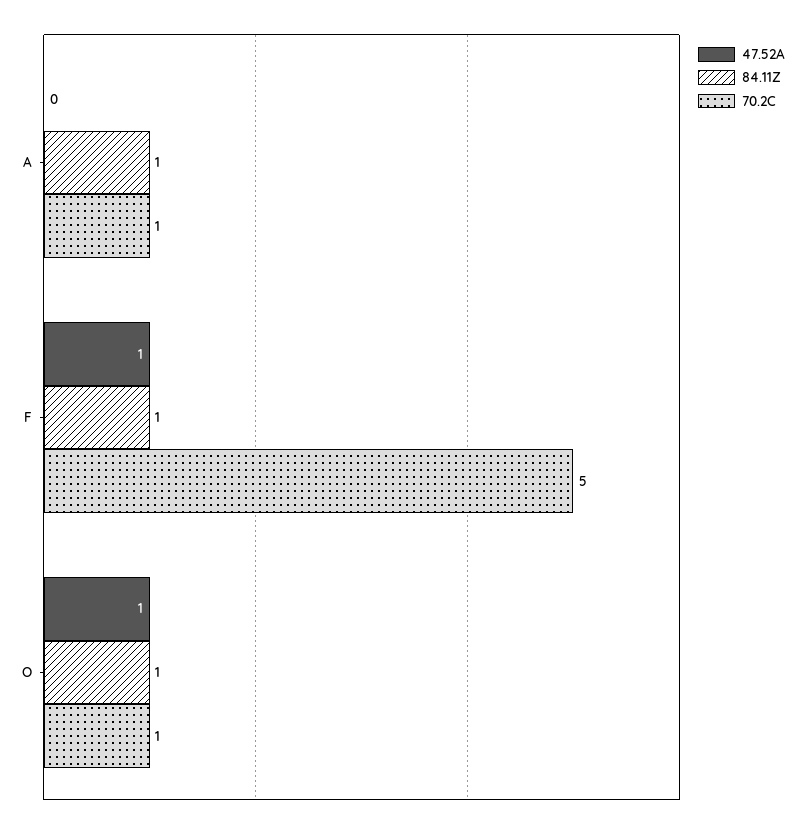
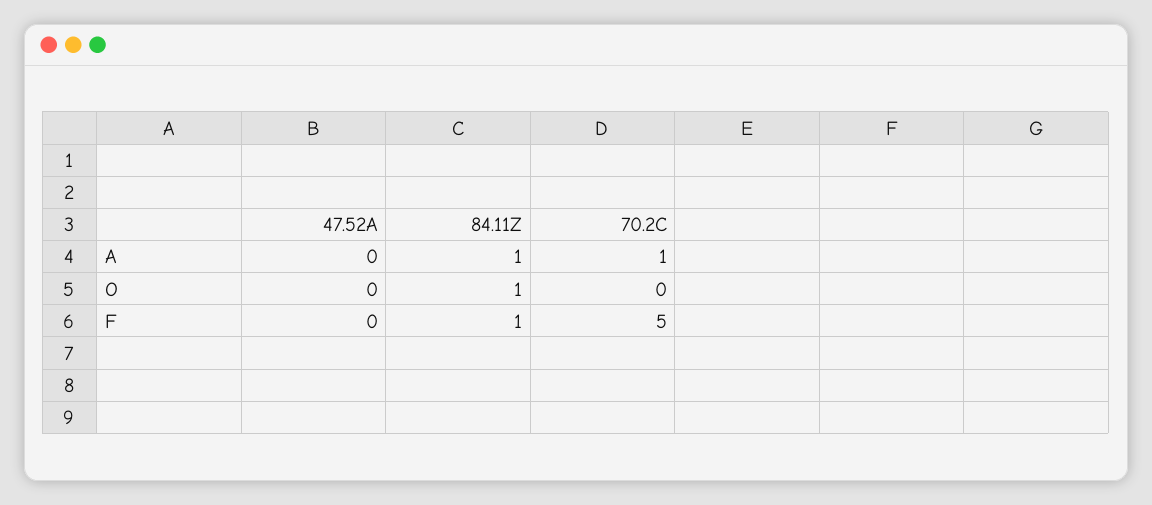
  {
    "47.52A": {
      "A": 0,
-     "F": 1,
+     "F": 0,
-     "O": 1
+     "O": 0
    },
    "84.11Z": {
      "A": 1,
      "F": 1,
      "O": 1
    },
    "70.2C": {
      "A": 1,
      "F": 5,
-     "O": 1
+     "O": 0
    }
  }

